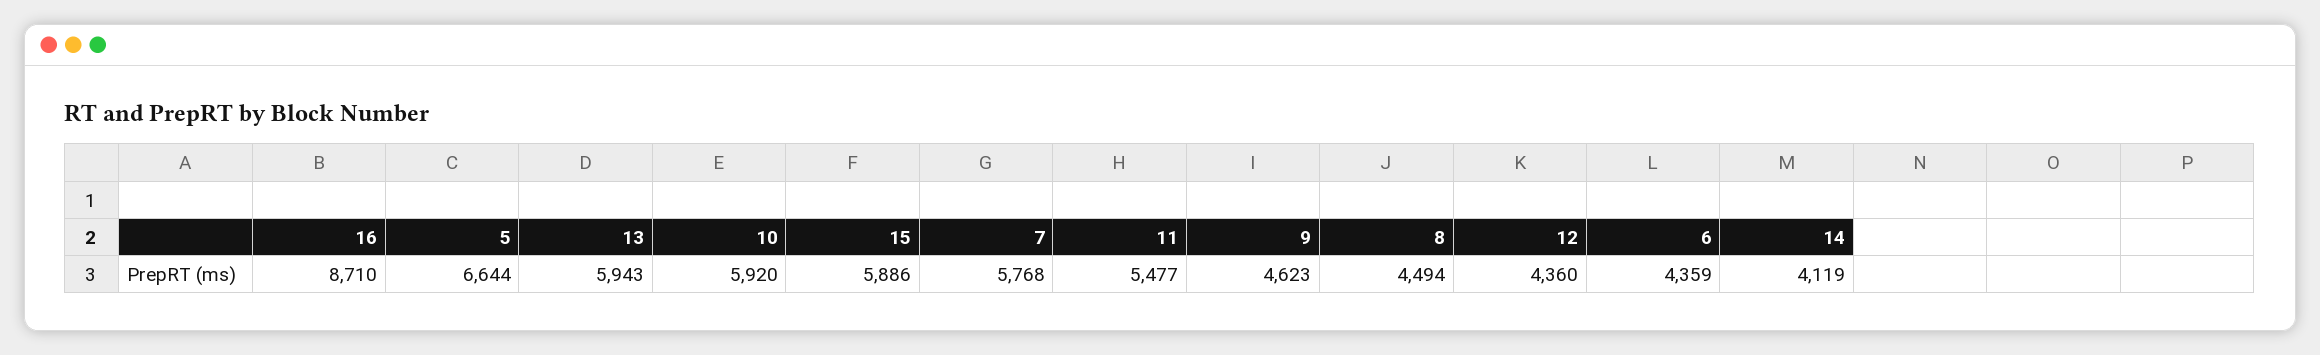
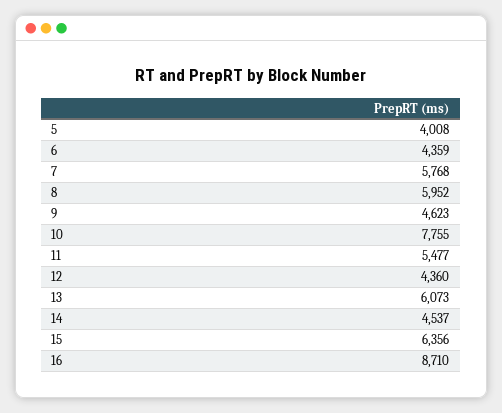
  {
    "16": 8710,
-   "5": 6644,
+   "5": 4008,
-   "13": 5943,
+   "13": 6073,
-   "10": 5920,
+   "10": 7755,
-   "15": 5886,
+   "15": 6356,
    "7": 5768,
    "11": 5477,
    "9": 4623,
-   "8": 4494,
+   "8": 5952,
    "12": 4360,
    "6": 4359,
-   "14": 4119
+   "14": 4537
  }

